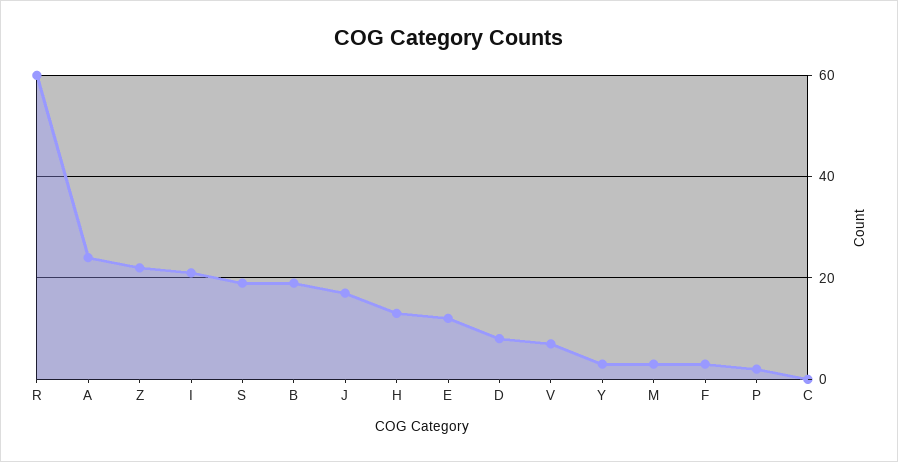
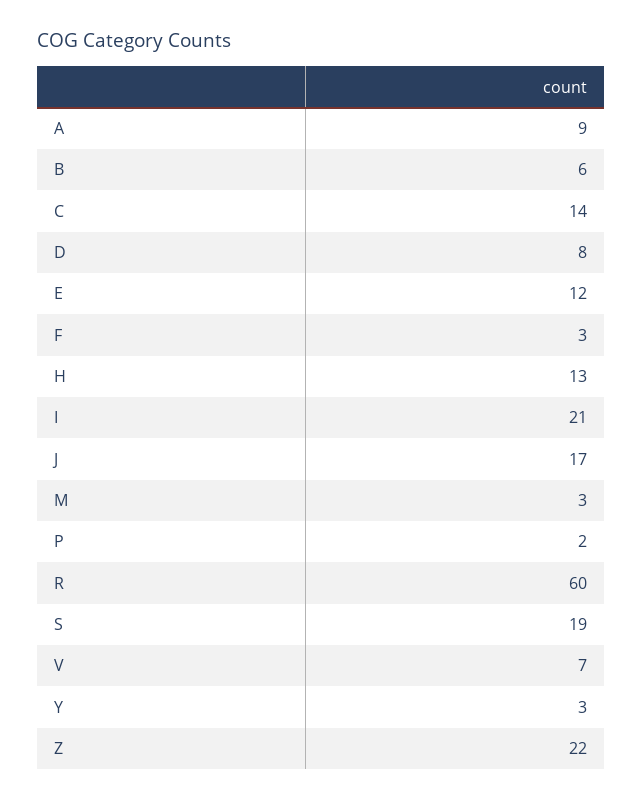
  {
    "R": 60,
-   "A": 25,
+   "A": 9,
    "Z": 22,
    "I": 21,
    "S": 19,
-   "B": 20,
+   "B": 6,
    "J": 17,
    "H": 13,
    "E": 12,
    "D": 8,
    "V": 7,
    "Y": 3,
    "M": 3,
    "F": 3,
    "P": 2,
-   "C": 0
+   "C": 14
  }

